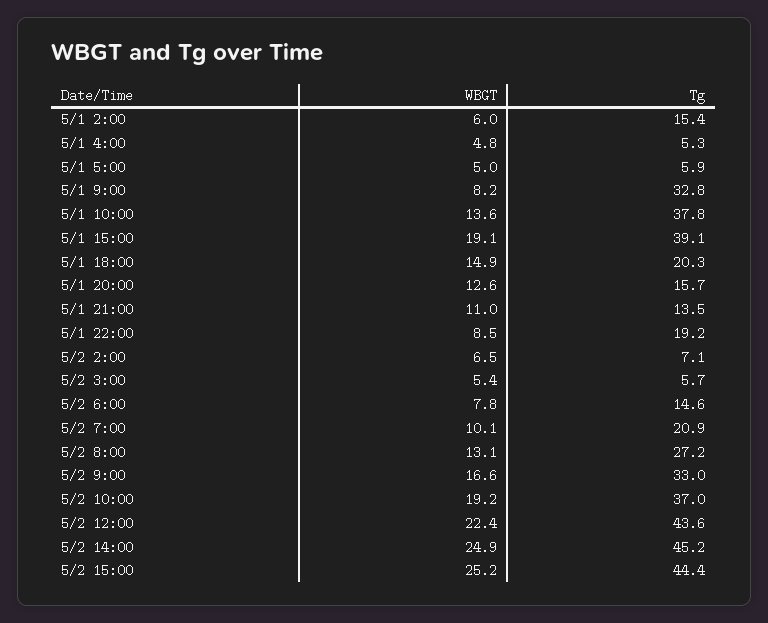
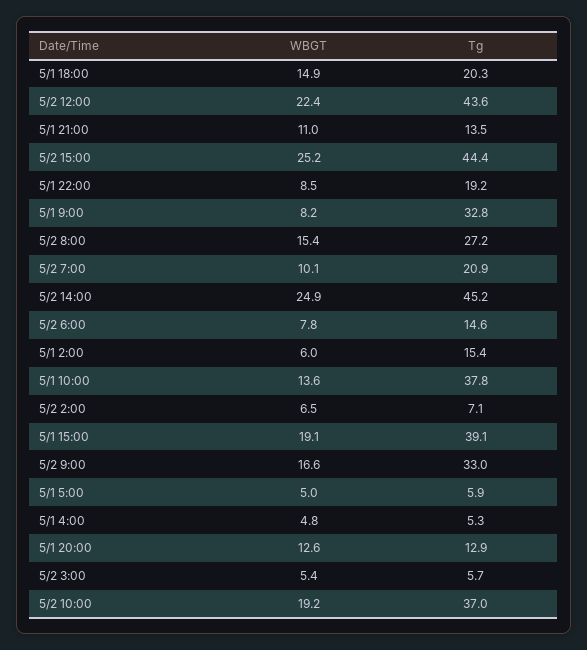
  {
    "WBGT": {
      "5/1 2:00": 6,
      "5/1 4:00": 4.8,
      "5/1 5:00": 5,
      "5/1 9:00": 8.2,
      "5/1 10:00": 13.6,
      "5/1 15:00": 19.1,
      "5/1 18:00": 14.9,
      "5/1 20:00": 12.6,
      "5/1 21:00": 11,
      "5/1 22:00": 8.5,
      "5/2 2:00": 6.5,
      "5/2 3:00": 5.4,
      "5/2 6:00": 7.8,
      "5/2 7:00": 10.1,
-     "5/2 8:00": 13.1,
+     "5/2 8:00": 15.4,
      "5/2 9:00": 16.6,
      "5/2 10:00": 19.2,
      "5/2 12:00": 22.4,
      "5/2 14:00": 24.9,
      "5/2 15:00": 25.2
    },
    "Tg": {
      "5/1 2:00": 15.4,
      "5/1 4:00": 5.3,
      "5/1 5:00": 5.9,
      "5/1 9:00": 32.8,
      "5/1 10:00": 37.8,
      "5/1 15:00": 39.1,
      "5/1 18:00": 20.3,
-     "5/1 20:00": 15.7,
+     "5/1 20:00": 12.9,
      "5/1 21:00": 13.5,
      "5/1 22:00": 19.2,
      "5/2 2:00": 7.1,
      "5/2 3:00": 5.7,
      "5/2 6:00": 14.6,
      "5/2 7:00": 20.9,
      "5/2 8:00": 27.2,
      "5/2 9:00": 33,
      "5/2 10:00": 37,
      "5/2 12:00": 43.6,
      "5/2 14:00": 45.2,
      "5/2 15:00": 44.4
    }
  }

